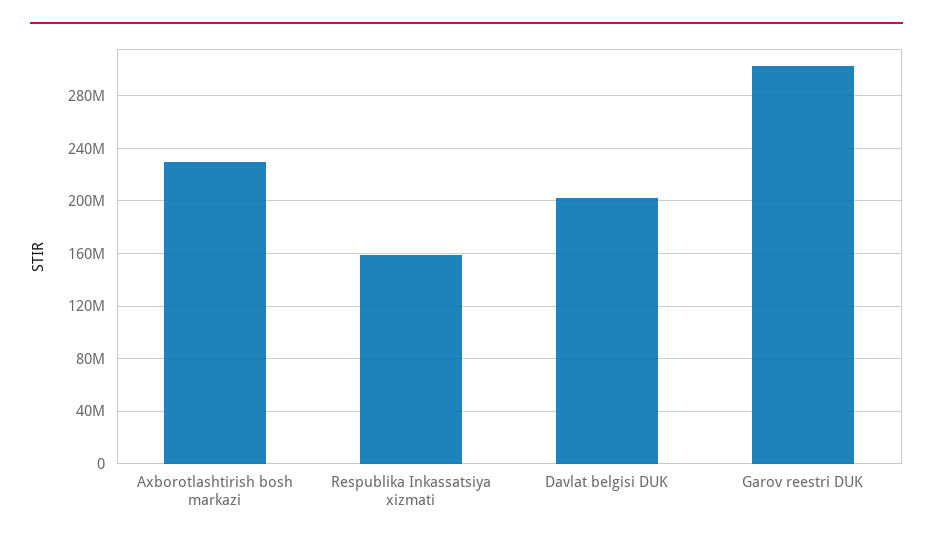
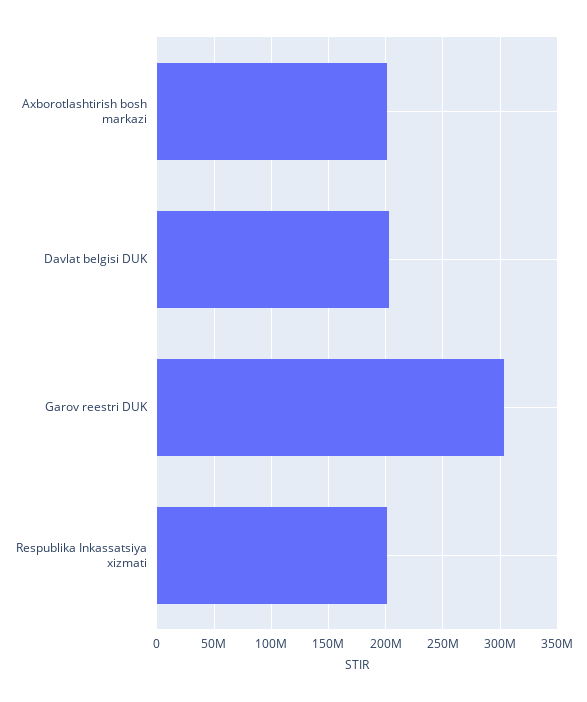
  {
-   "Axborotlashtirish bosh markazi": 230000000,
+   "Axborotlashtirish bosh markazi": 200000000,
-   "Respublika Inkassatsiya xizmati": 160000000,
+   "Respublika Inkassatsiya xizmati": 200000000,
    "Davlat belgisi DUK": 200000000,
    "Garov reestri DUK": 305000000
  }

